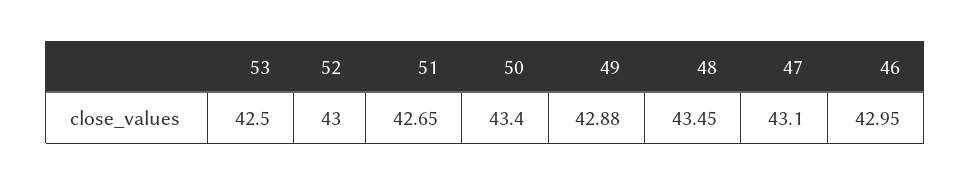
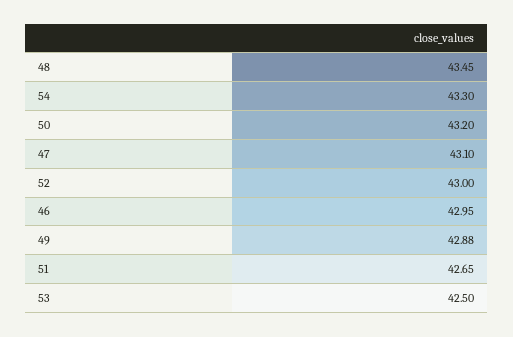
  {
    "53": 42.5,
    "52": 43,
    "51": 42.65,
-   "50": 43.4,
+   "50": 43.2,
    "49": 42.88,
    "48": 43.45,
    "47": 43.1,
-   "46": 42.95
+   "46": 42.95,
+   "54": 43.3
  }

